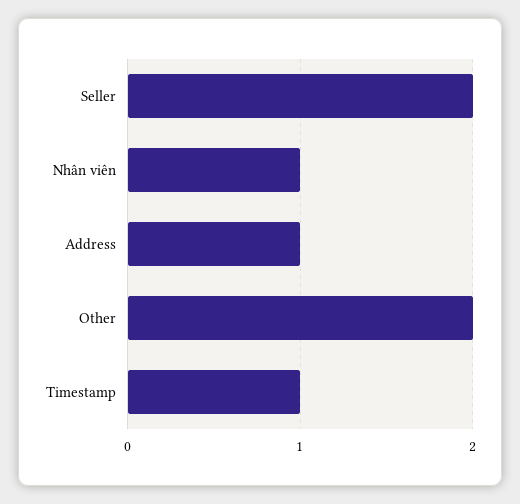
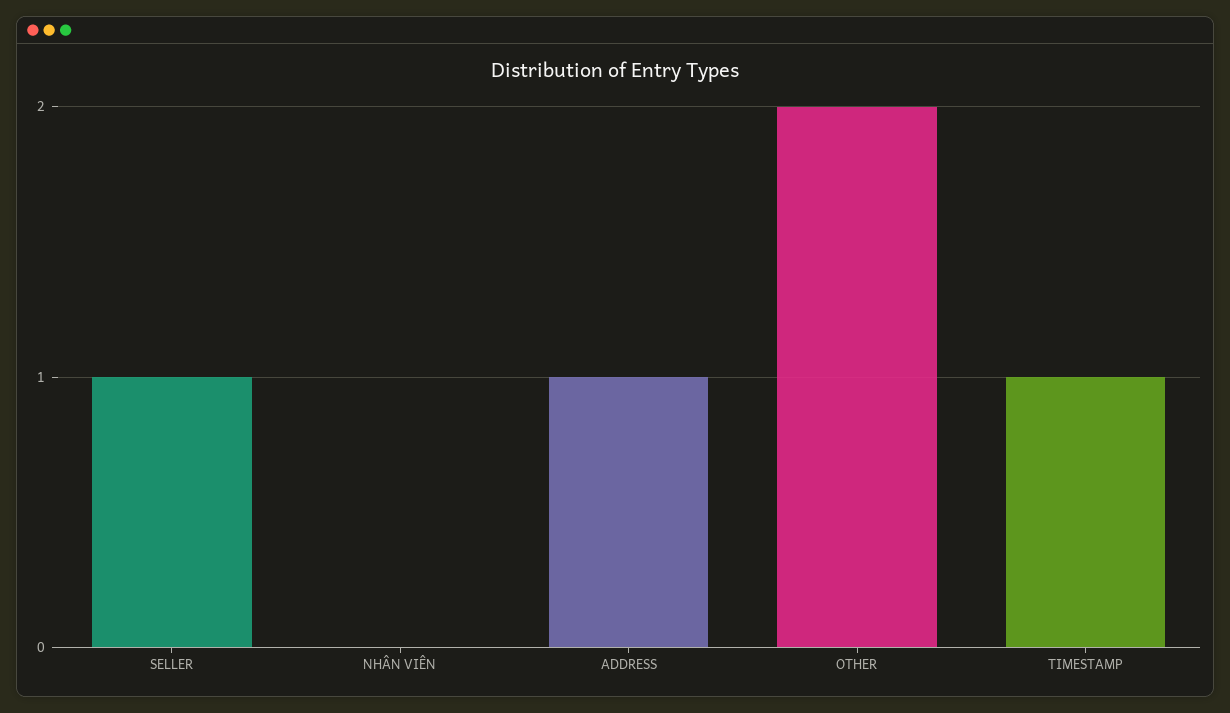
  {
-   "Seller": 2,
+   "Seller": 1,
-   "Nhân viên": 1,
+   "Nhân viên": 0,
    "Address": 1,
    "Other": 2,
    "Timestamp": 1
  }

